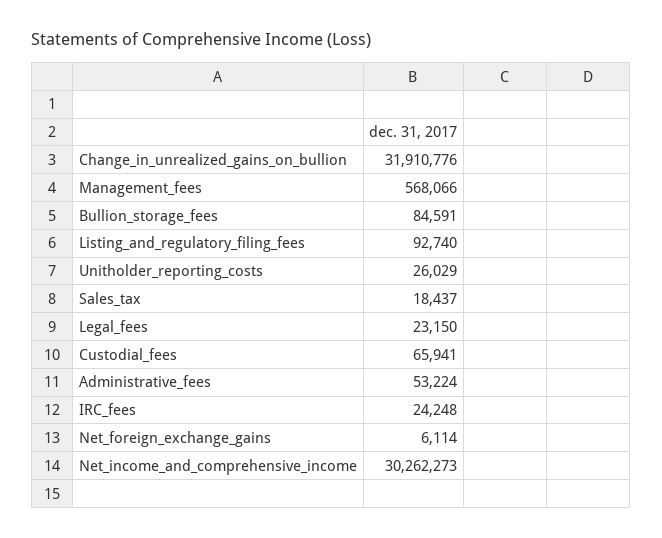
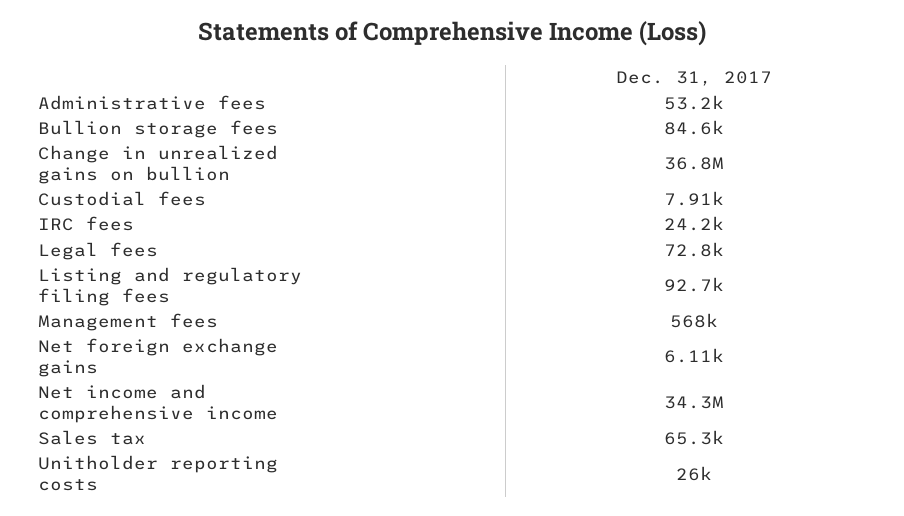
  {
-   "Change_in_unrealized_gains_on_bullion": 31910776,
+   "Change_in_unrealized_gains_on_bullion": 36800000,
    "Management_fees": 568066,
    "Bullion_storage_fees": 84591,
    "Listing_and_regulatory_filing_fees": 92740,
    "Unitholder_reporting_costs": 26029,
-   "Sales_tax": 18437,
+   "Sales_tax": 65300,
-   "Legal_fees": 23150,
+   "Legal_fees": 72800,
-   "Custodial_fees": 65941,
+   "Custodial_fees": 7910,
    "Administrative_fees": 53224,
    "IRC_fees": 24248,
    "Net_foreign_exchange_gains": 6114,
-   "Net_income_and_comprehensive_income": 30262273
+   "Net_income_and_comprehensive_income": 34300000
  }

